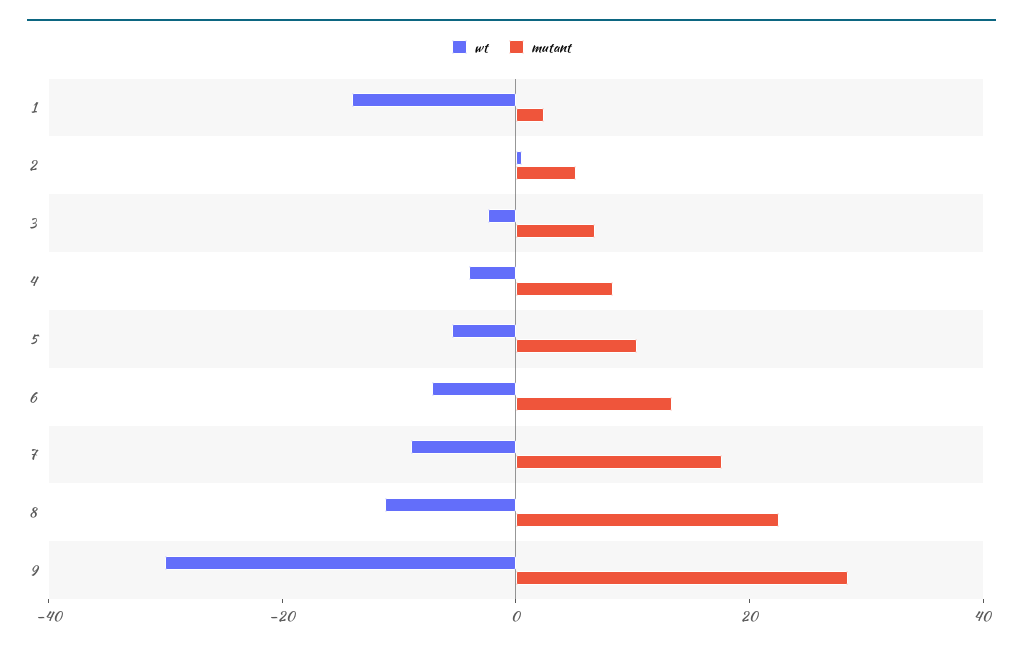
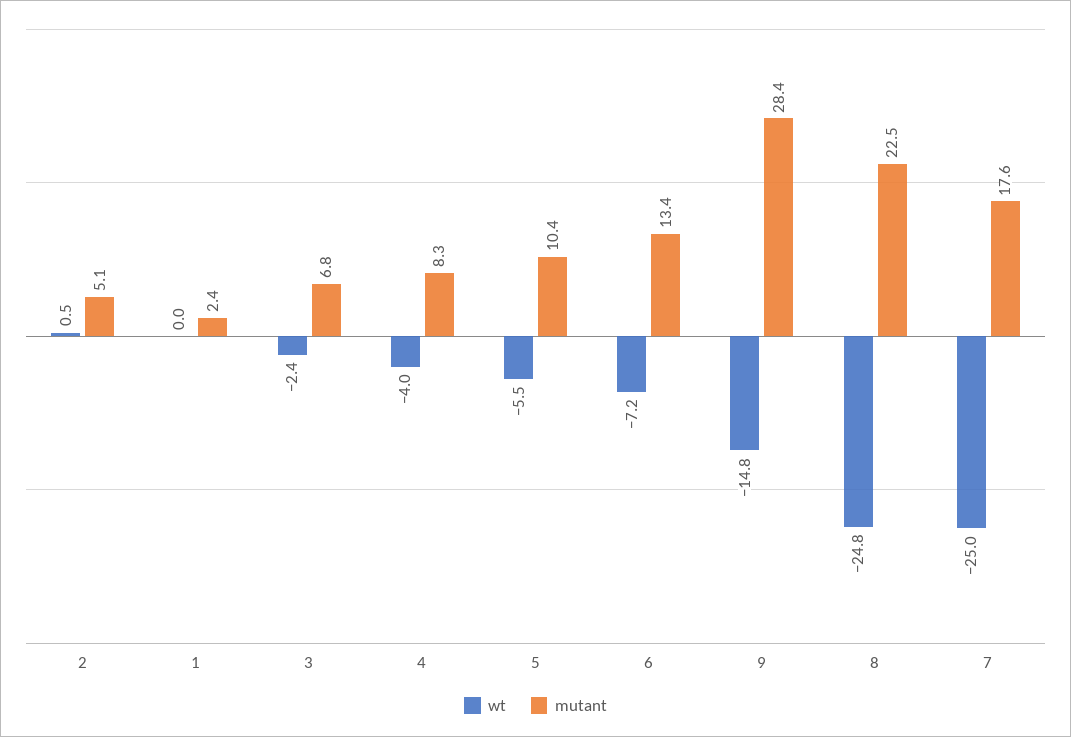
  {
    "wt": {
-     "1": -15,
+     "1": 0,
      "2": 0.5,
      "3": -2.4,
      "4": -4,
      "5": -5.5,
      "6": -7.2,
-     "7": -10,
+     "7": -25,
-     "8": -10,
+     "8": -24.8,
-     "9": -30
+     "9": -14.8
    },
    "mutant": {
      "1": 2.4,
      "2": 5.1,
      "3": 6.8,
      "4": 8.3,
      "5": 10.4,
      "6": 13.4,
      "7": 17.6,
      "8": 22.5,
      "9": 28.4
    }
  }

